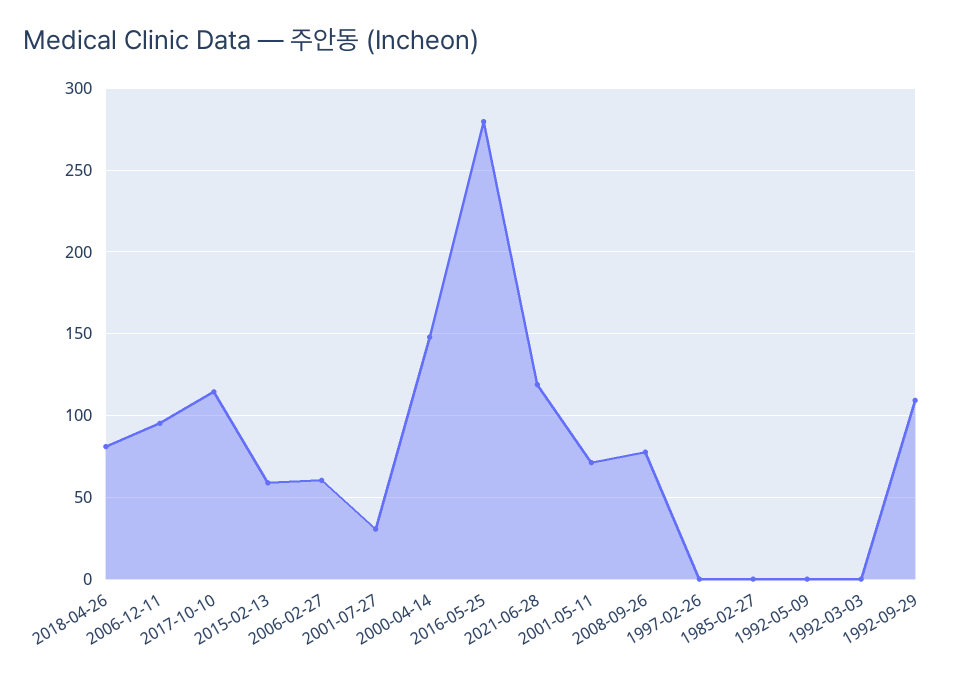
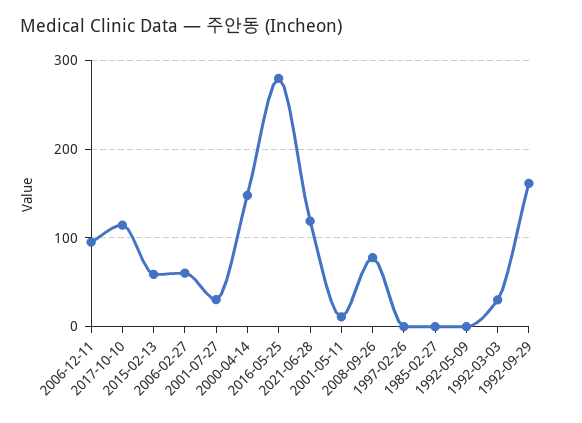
  {
-   "2018-04-26": 80,
    "2006-12-11": 95,
    "2017-10-10": 115,
    "2015-02-13": 60,
    "2006-02-27": 60,
    "2001-07-27": 30,
    "2000-04-14": 150,
    "2016-05-25": 280,
    "2021-06-28": 120,
-   "2001-05-11": 70,
+   "2001-05-11": 10,
    "2008-09-26": 80,
    "1997-02-26": 0,
    "1985-02-27": 0,
    "1992-05-09": 0,
-   "1992-03-03": 0,
+   "1992-03-03": 30,
-   "1992-09-29": 110
+   "1992-09-29": 160
  }

